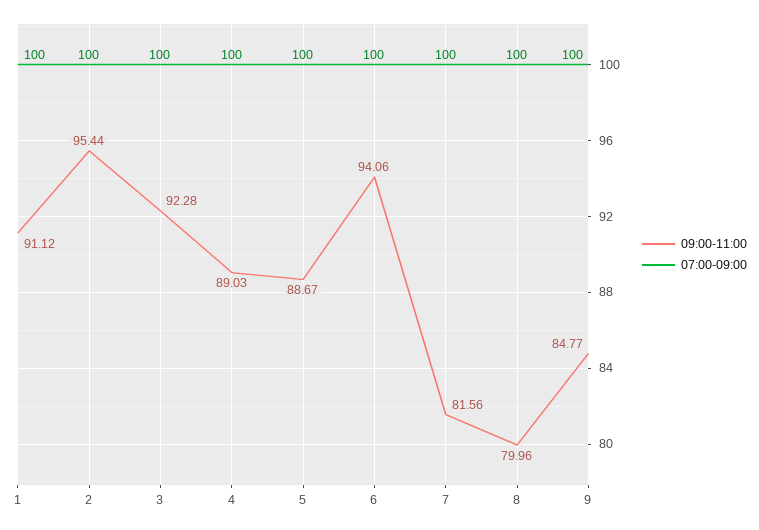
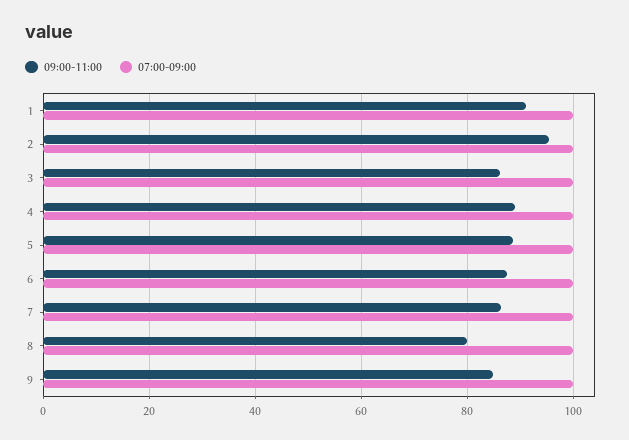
  {
    "09:00-11:00": {
      "1": 91.12,
      "2": 95.44,
-     "3": 92.28,
+     "3": 86,
      "4": 89.03,
      "5": 88.67,
-     "6": 94.06,
+     "6": 88,
-     "7": 81.56,
+     "7": 86,
      "8": 79.96,
      "9": 84.77
    },
    "07:00-09:00": {
      "1": 100,
      "2": 100,
      "3": 100,
      "4": 100,
      "5": 100,
      "6": 100,
      "7": 100,
      "8": 100,
      "9": 100
    }
  }

